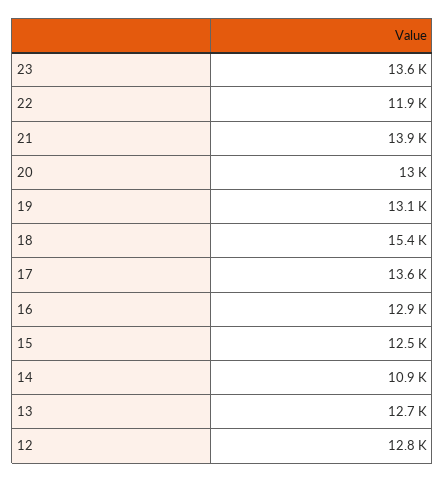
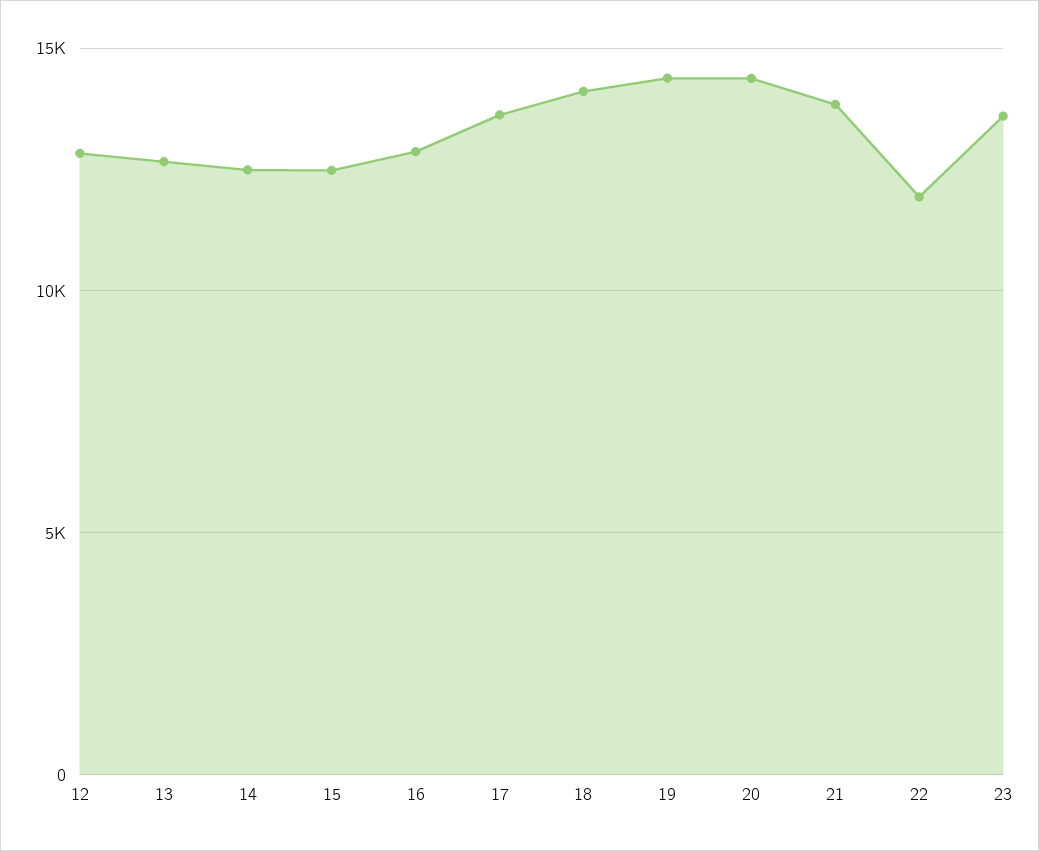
  {
    "23": 13600,
    "22": 11900,
    "21": 13900,
-   "20": 13000,
+   "20": 14500,
-   "19": 13100,
+   "19": 14500,
-   "18": 15400,
+   "18": 14000,
    "17": 13600,
    "16": 12900,
    "15": 12500,
-   "14": 10900,
+   "14": 12500,
    "13": 12700,
    "12": 12800
  }

